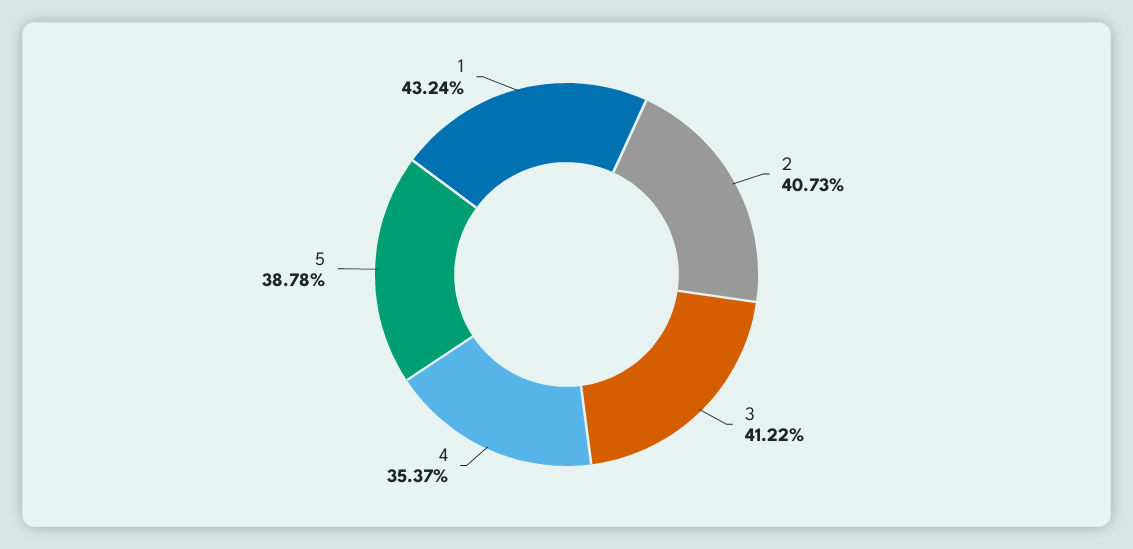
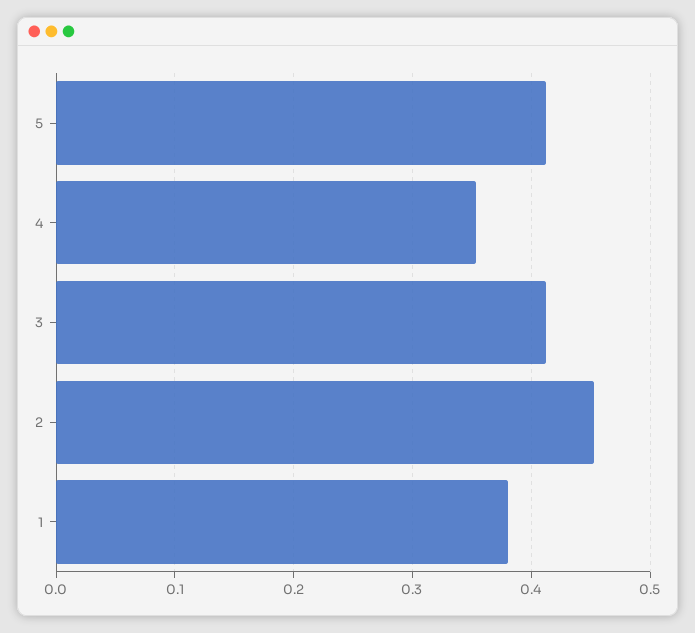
  {
-   "2": 0.4073,
+   "2": 0.45,
    "3": 0.4122,
    "4": 0.3537,
-   "5": 0.3878,
+   "5": 0.41,
-   "1": 0.4324
+   "1": 0.38
  }

